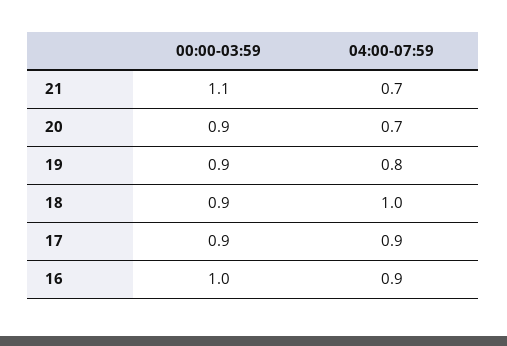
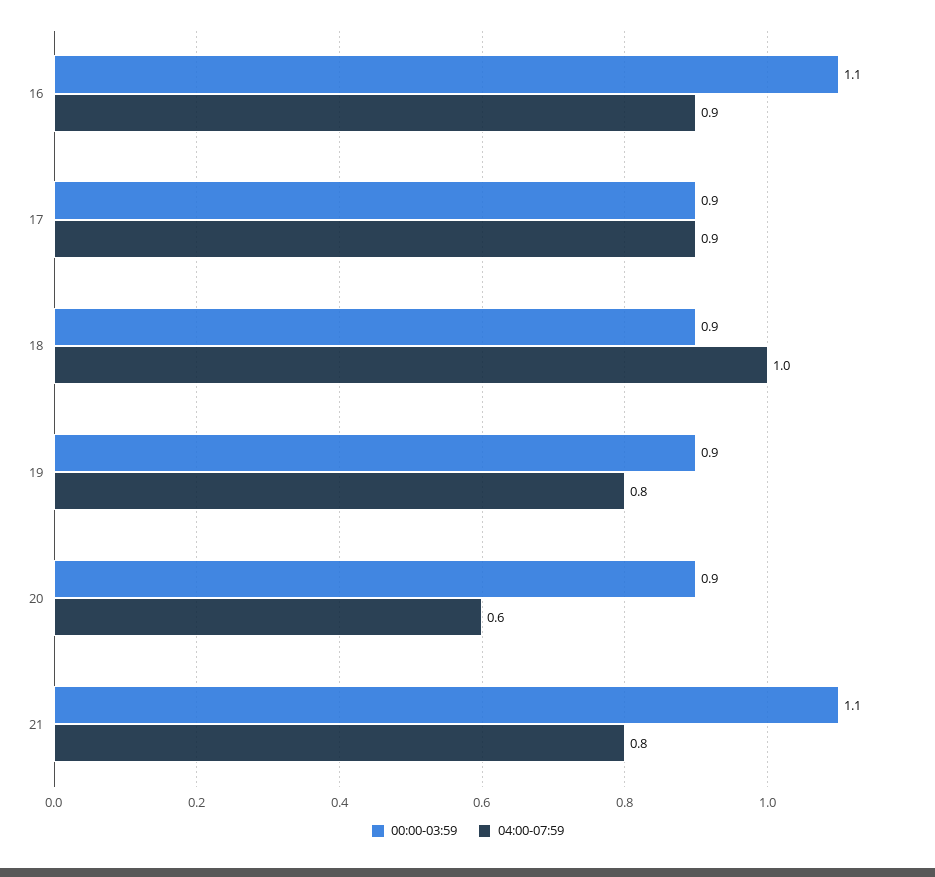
  {
    "00:00-03:59": {
      "21": 1.1,
      "20": 0.9,
      "19": 0.9,
      "18": 0.9,
      "17": 0.9,
-     "16": 1
+     "16": 1.1
    },
    "04:00-07:59": {
-     "21": 0.7,
+     "21": 0.8,
-     "20": 0.7,
+     "20": 0.6,
      "19": 0.8,
      "18": 1,
      "17": 0.9,
      "16": 0.9
    }
  }

